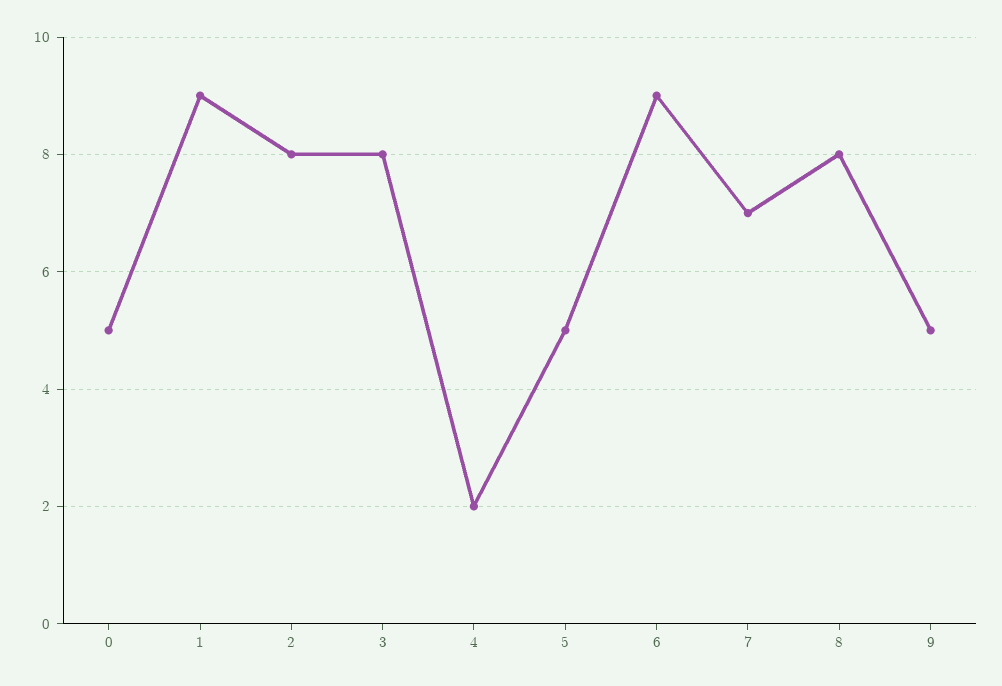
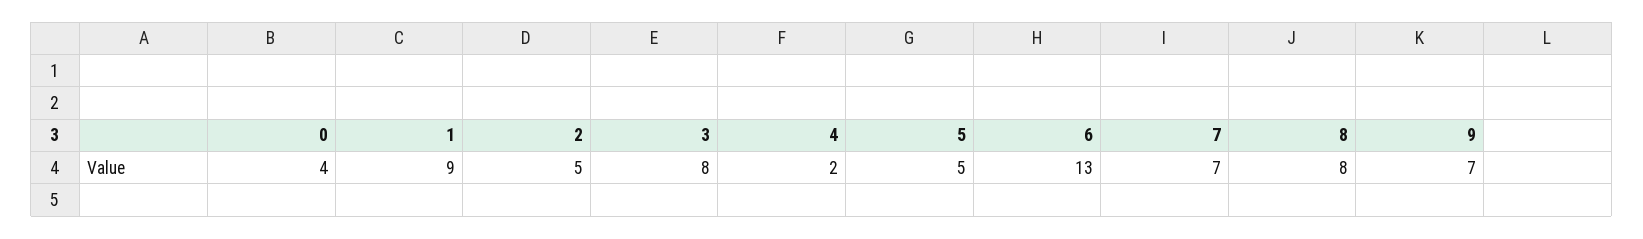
  {
-   "0": 5,
+   "0": 4,
    "1": 9,
-   "2": 8,
+   "2": 5,
    "3": 8,
    "4": 2,
    "5": 5,
-   "6": 9,
+   "6": 13,
    "7": 7,
    "8": 8,
-   "9": 5
+   "9": 7
  }

